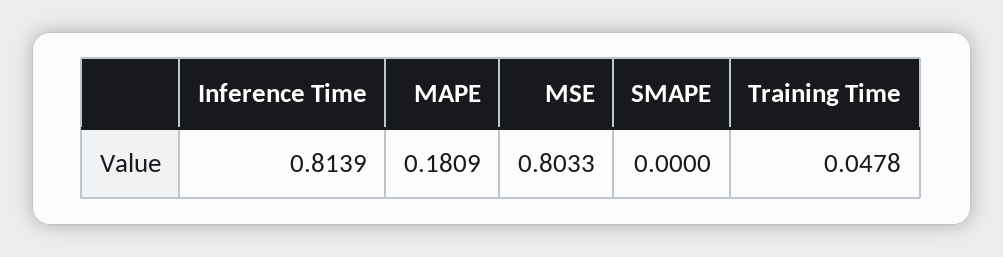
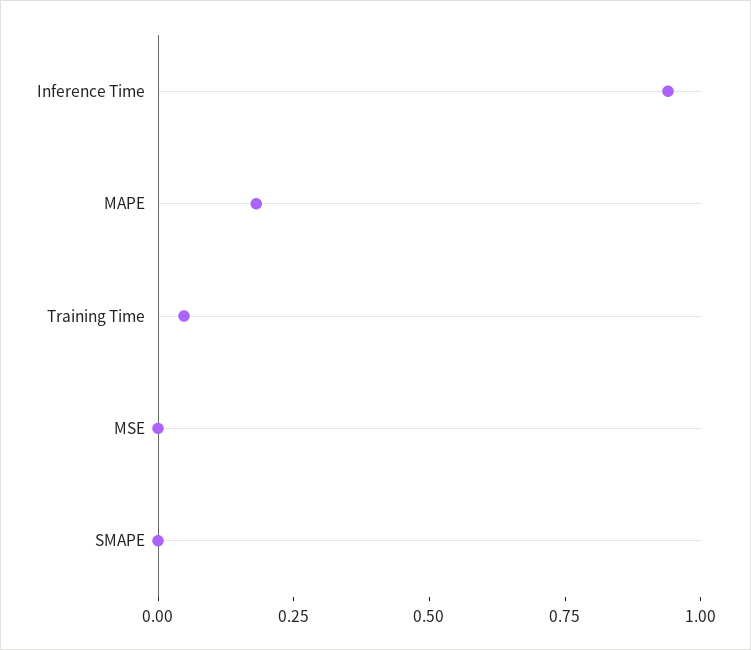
  {
-   "Inference Time": 0.8139,
+   "Inference Time": 0.95,
    "MAPE": 0.1809,
-   "MSE": 0.8033,
+   "MSE": 0,
    "SMAPE": 0,
    "Training Time": 0.0478
  }

